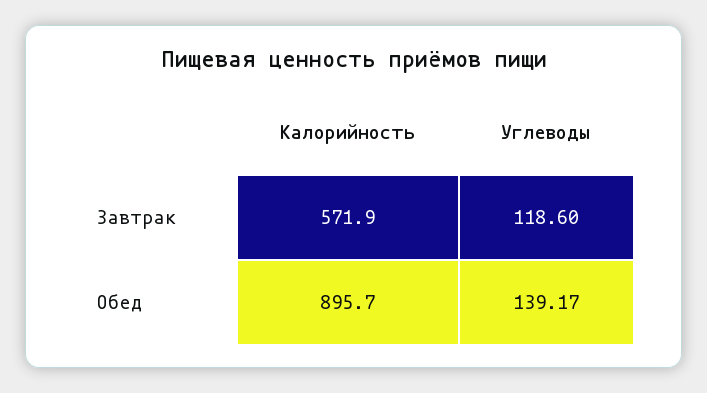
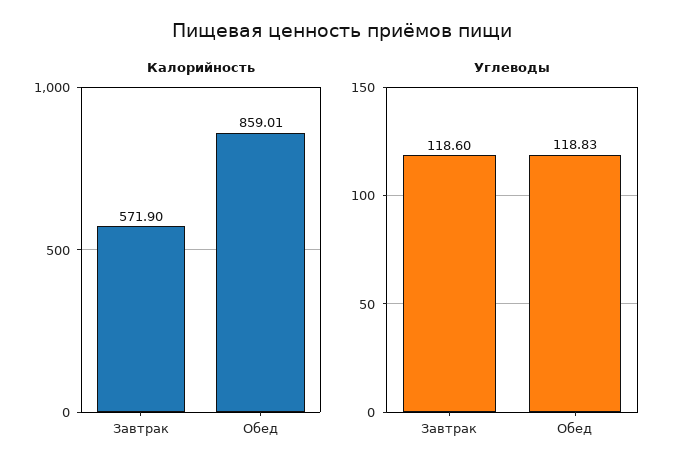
  {
    "Калорийность": {
      "Завтрак": 571.9,
-     "Обед": 895.7
+     "Обед": 859.01
    },
    "Углеводы": {
      "Завтрак": 118.6,
-     "Обед": 139.17
+     "Обед": 118.83
    }
  }

